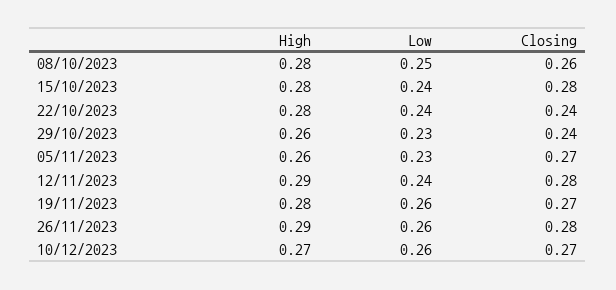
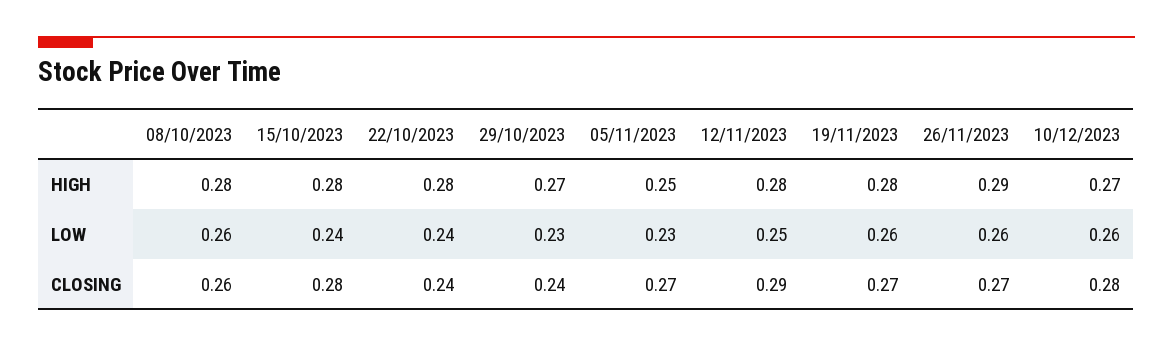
  {
    "High": {
      "08/10/2023": 0.28,
      "15/10/2023": 0.28,
      "22/10/2023": 0.28,
-     "29/10/2023": 0.26,
+     "29/10/2023": 0.27,
-     "05/11/2023": 0.26,
+     "05/11/2023": 0.25,
-     "12/11/2023": 0.29,
+     "12/11/2023": 0.28,
      "19/11/2023": 0.28,
      "26/11/2023": 0.29,
      "10/12/2023": 0.27
    },
    "Low": {
-     "08/10/2023": 0.25,
+     "08/10/2023": 0.26,
      "15/10/2023": 0.24,
      "22/10/2023": 0.24,
      "29/10/2023": 0.23,
      "05/11/2023": 0.23,
-     "12/11/2023": 0.24,
+     "12/11/2023": 0.25,
      "19/11/2023": 0.26,
      "26/11/2023": 0.26,
      "10/12/2023": 0.26
    },
    "Closing": {
      "08/10/2023": 0.26,
      "15/10/2023": 0.28,
      "22/10/2023": 0.24,
      "29/10/2023": 0.24,
      "05/11/2023": 0.27,
-     "12/11/2023": 0.28,
+     "12/11/2023": 0.29,
      "19/11/2023": 0.27,
-     "26/11/2023": 0.28,
+     "26/11/2023": 0.27,
-     "10/12/2023": 0.27
+     "10/12/2023": 0.28
    }
  }

